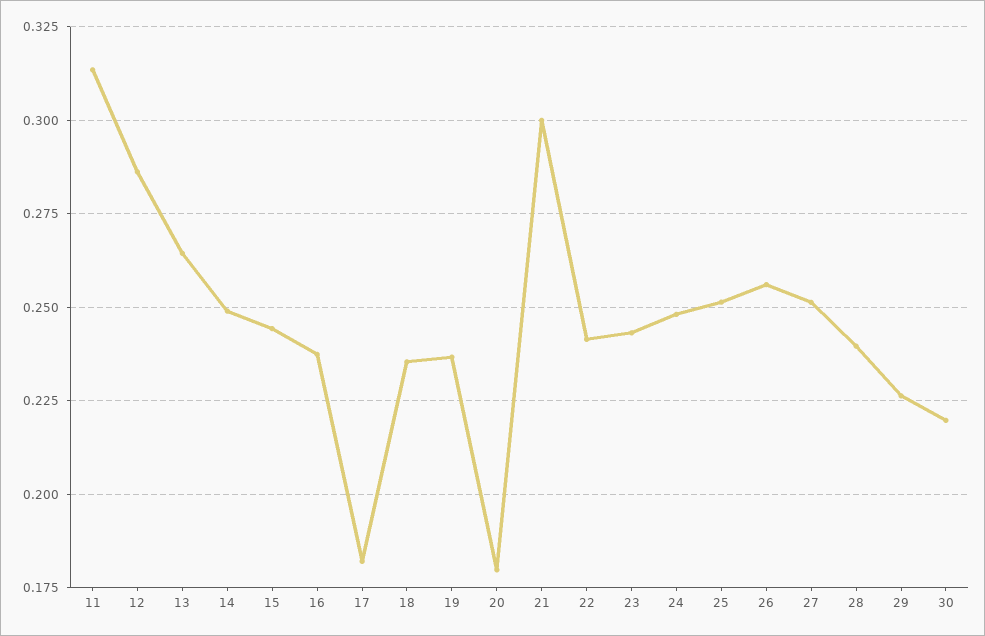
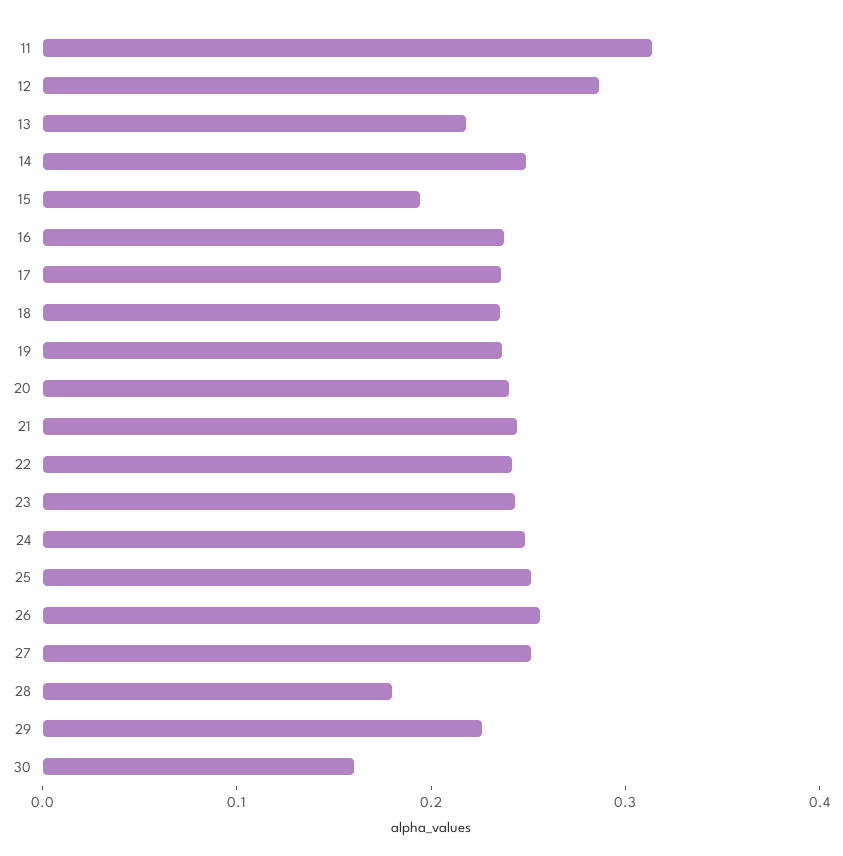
  {
    "11": 0.3125,
    "12": 0.285,
-   "13": 0.265,
+   "13": 0.22,
    "14": 0.25,
-   "15": 0.245,
+   "15": 0.2,
    "16": 0.2375,
-   "17": 0.1825,
+   "17": 0.24,
    "18": 0.235,
    "19": 0.2375,
-   "20": 0.18,
+   "20": 0.24,
-   "21": 0.3,
+   "21": 0.24,
    "22": 0.2425,
    "23": 0.2425,
    "24": 0.2475,
    "25": 0.2525,
    "26": 0.255,
    "27": 0.2525,
-   "28": 0.24,
+   "28": 0.18,
    "29": 0.2275,
-   "30": 0.22
+   "30": 0.16
  }

